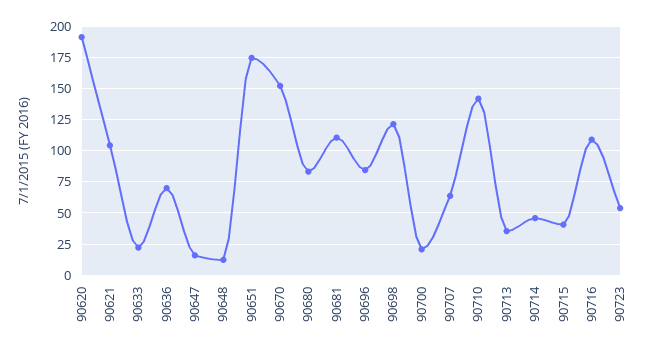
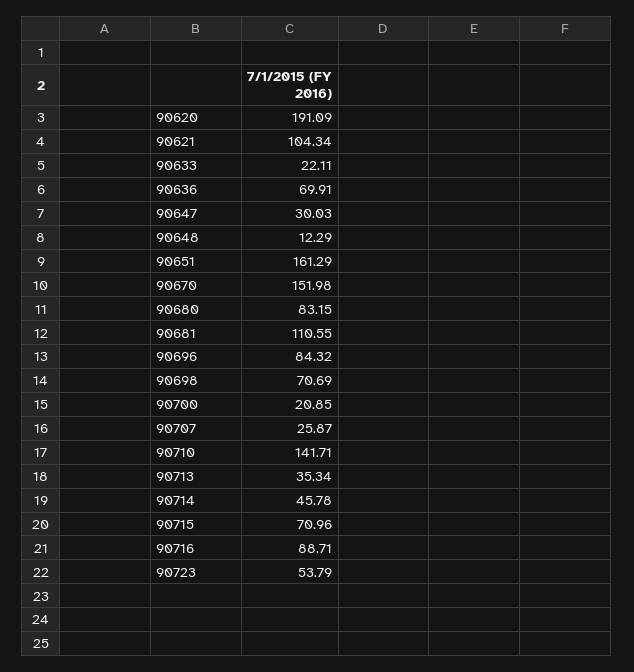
  {
    "90620": 191.09,
    "90621": 104.34,
    "90633": 22.11,
    "90636": 69.91,
-   "90647": 15,
+   "90647": 30.03,
    "90648": 12.29,
-   "90651": 175,
+   "90651": 161.29,
    "90670": 151.98,
    "90680": 83.15,
    "90681": 110.55,
    "90696": 84.32,
-   "90698": 120,
+   "90698": 70.69,
    "90700": 20.85,
-   "90707": 65,
+   "90707": 25.87,
    "90710": 141.71,
    "90713": 35.34,
    "90714": 45.78,
-   "90715": 40,
+   "90715": 70.96,
-   "90716": 110,
+   "90716": 88.71,
    "90723": 53.79
  }

